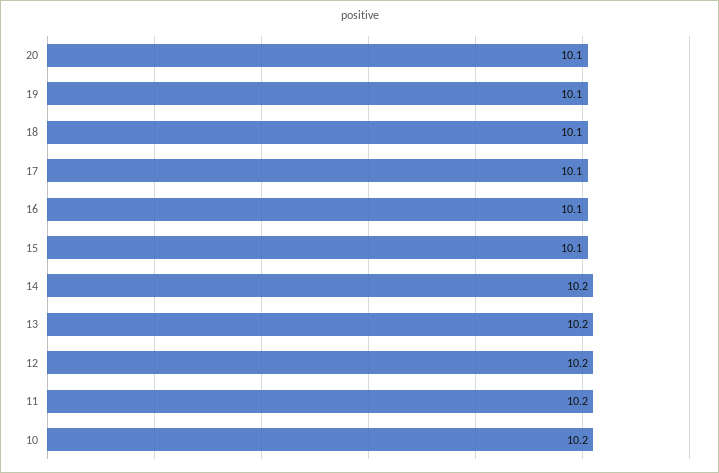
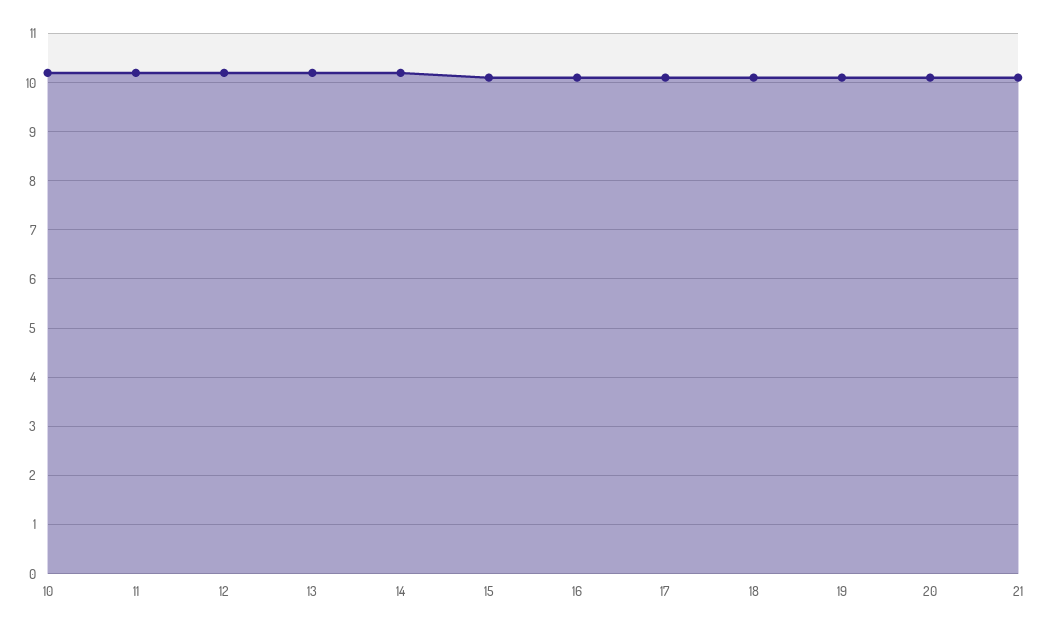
  {
    "20": 10.1,
    "19": 10.1,
    "18": 10.1,
    "17": 10.1,
    "16": 10.1,
    "15": 10.1,
    "14": 10.2,
    "13": 10.2,
    "12": 10.2,
    "11": 10.2,
-   "10": 10.2
+   "10": 10.2,
+   "21": 10
  }

